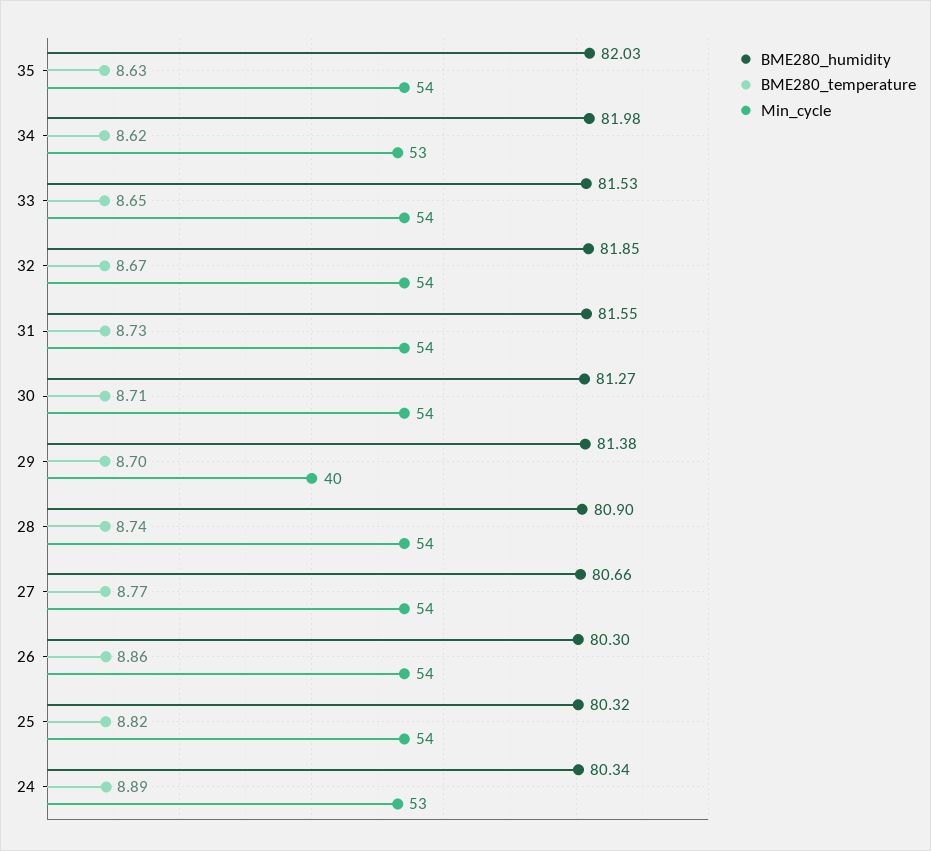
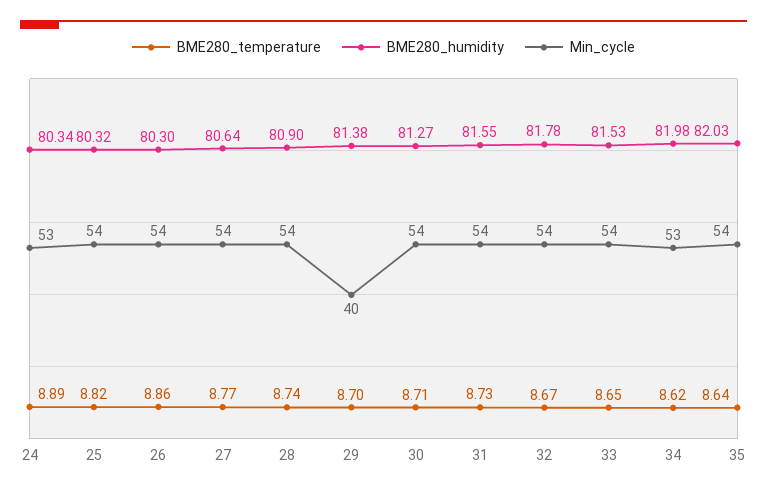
  {
    "BME280_humidity": {
      "35": 82.03,
      "34": 81.98,
      "33": 81.53,
-     "32": 81.85,
+     "32": 81.78,
      "31": 81.55,
      "30": 81.27,
      "29": 81.38,
      "28": 80.9,
-     "27": 80.66,
+     "27": 80.64,
      "26": 80.3,
      "25": 80.32,
      "24": 80.34
    },
    "BME280_temperature": {
-     "35": 8.63,
+     "35": 8.64,
      "34": 8.62,
      "33": 8.65,
      "32": 8.67,
      "31": 8.73,
      "30": 8.71,
      "29": 8.7,
      "28": 8.74,
      "27": 8.77,
      "26": 8.86,
      "25": 8.82,
      "24": 8.89
    },
    "Min_cycle": {
      "35": 54,
      "34": 53,
      "33": 54,
      "32": 54,
      "31": 54,
      "30": 54,
      "29": 40,
      "28": 54,
      "27": 54,
      "26": 54,
      "25": 54,
      "24": 53
    }
  }

